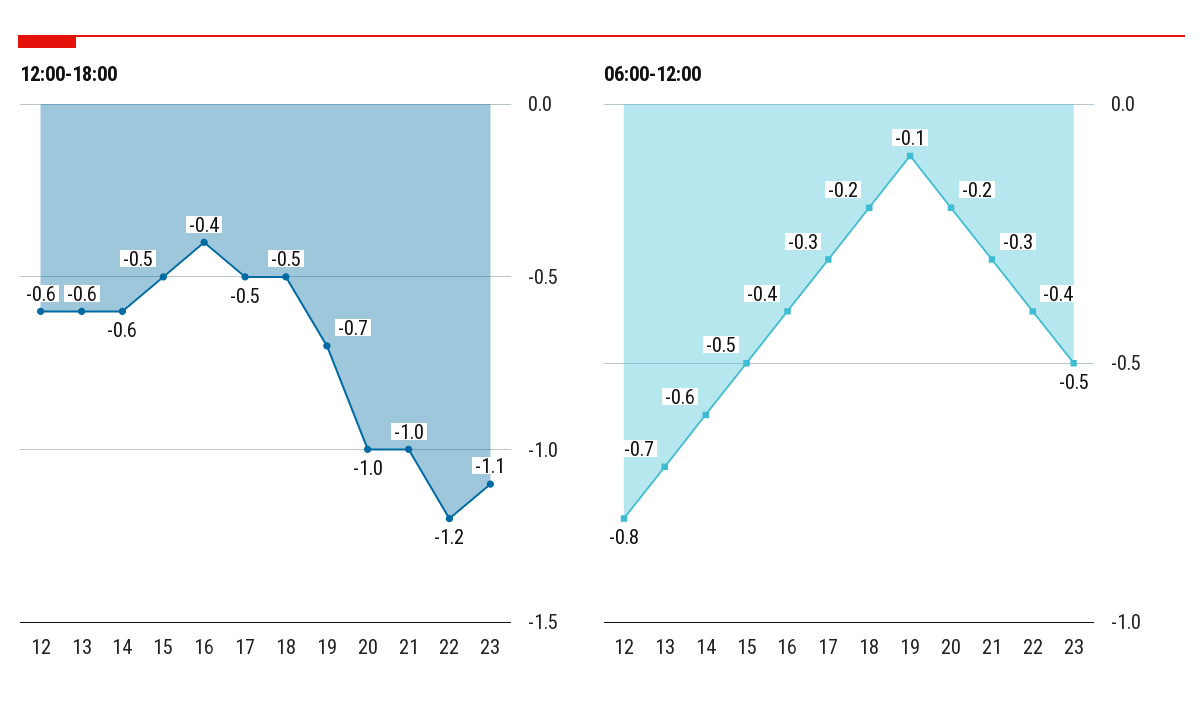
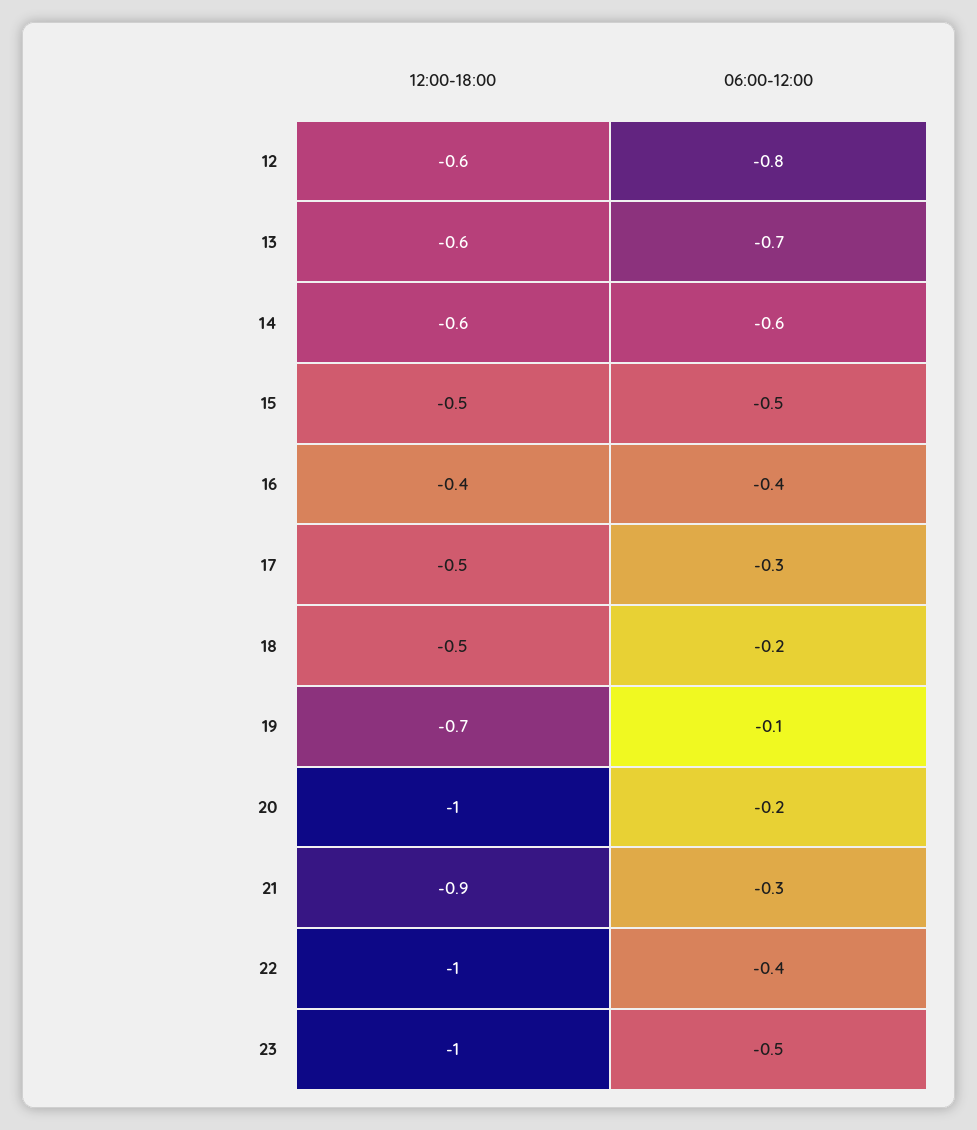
  {
    "12:00-18:00": {
      "12": -0.6,
      "13": -0.6,
      "14": -0.6,
      "15": -0.5,
      "16": -0.4,
      "17": -0.5,
      "18": -0.5,
      "19": -0.7,
      "20": -1,
-     "21": -1,
+     "21": -0.9,
-     "22": -1.2,
+     "22": -1,
-     "23": -1.1
+     "23": -1
    },
    "06:00-12:00": {
      "12": -0.8,
      "13": -0.7,
      "14": -0.6,
      "15": -0.5,
      "16": -0.4,
      "17": -0.3,
      "18": -0.2,
      "19": -0.1,
      "20": -0.2,
      "21": -0.3,
      "22": -0.4,
      "23": -0.5
    }
  }

